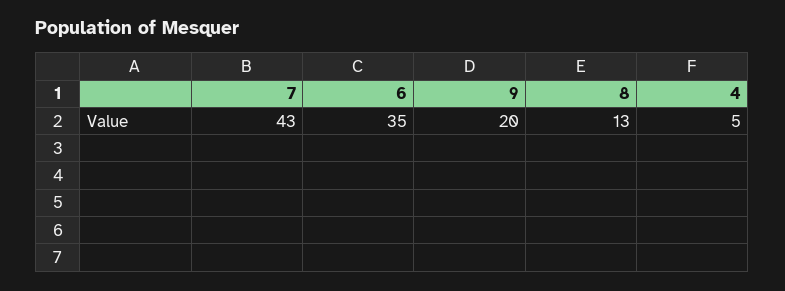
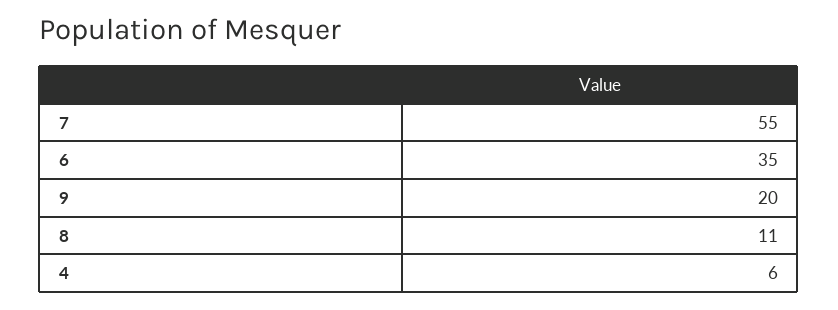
  {
-   "7": 43,
+   "7": 55,
    "6": 35,
    "9": 20,
-   "8": 13,
+   "8": 11,
-   "4": 5
+   "4": 6
  }

